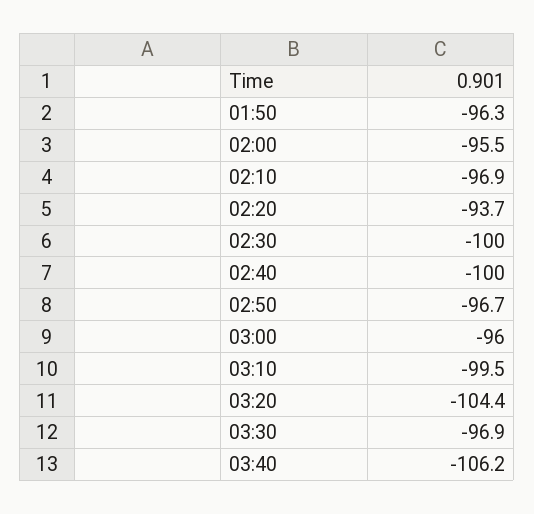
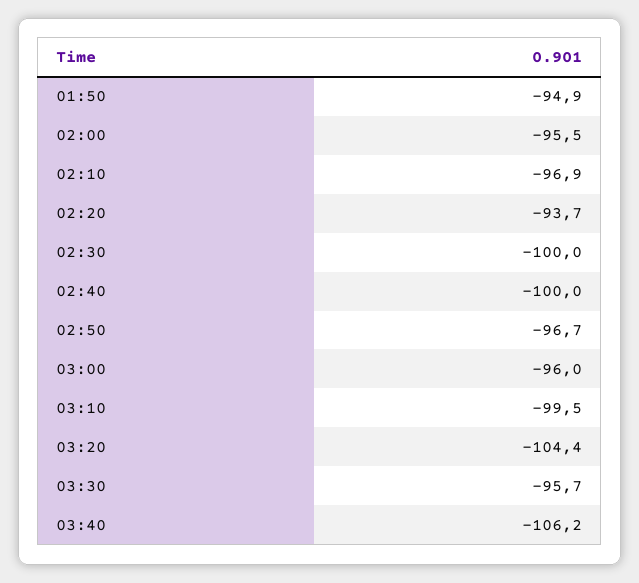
  {
-   "01:50": -96.3,
+   "01:50": -94.9,
    "02:00": -95.5,
    "02:10": -96.9,
    "02:20": -93.7,
    "02:30": -100,
    "02:40": -100,
    "02:50": -96.7,
    "03:00": -96,
    "03:10": -99.5,
    "03:20": -104.4,
-   "03:30": -96.9,
+   "03:30": -95.7,
    "03:40": -106.2
  }

